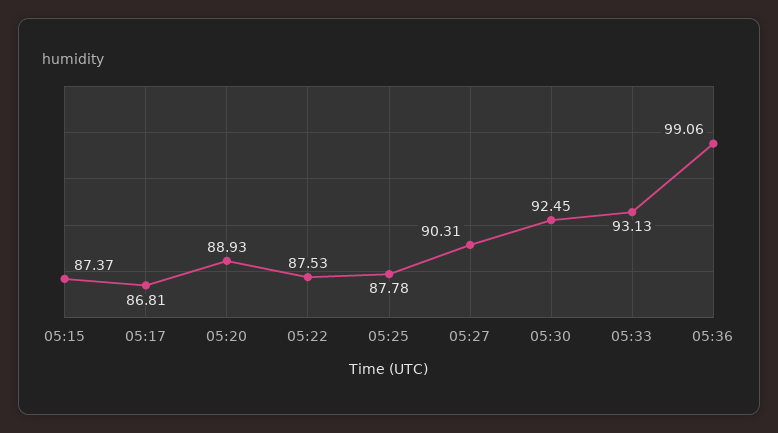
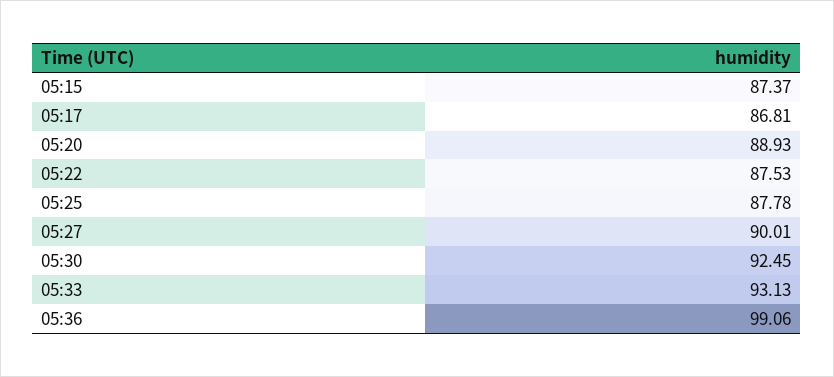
  {
    "05:15": 87.37,
    "05:17": 86.81,
    "05:20": 88.93,
    "05:22": 87.53,
    "05:25": 87.78,
-   "05:27": 90.31,
+   "05:27": 90.01,
    "05:30": 92.45,
    "05:33": 93.13,
    "05:36": 99.06
  }

